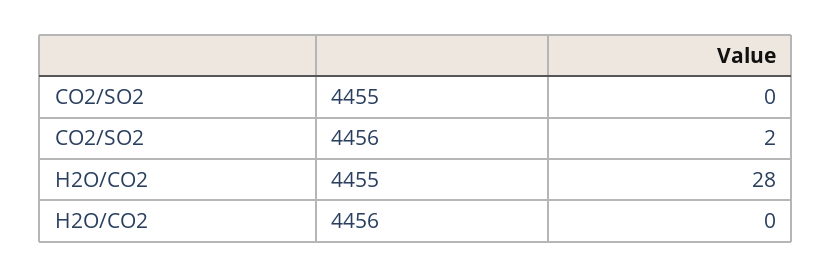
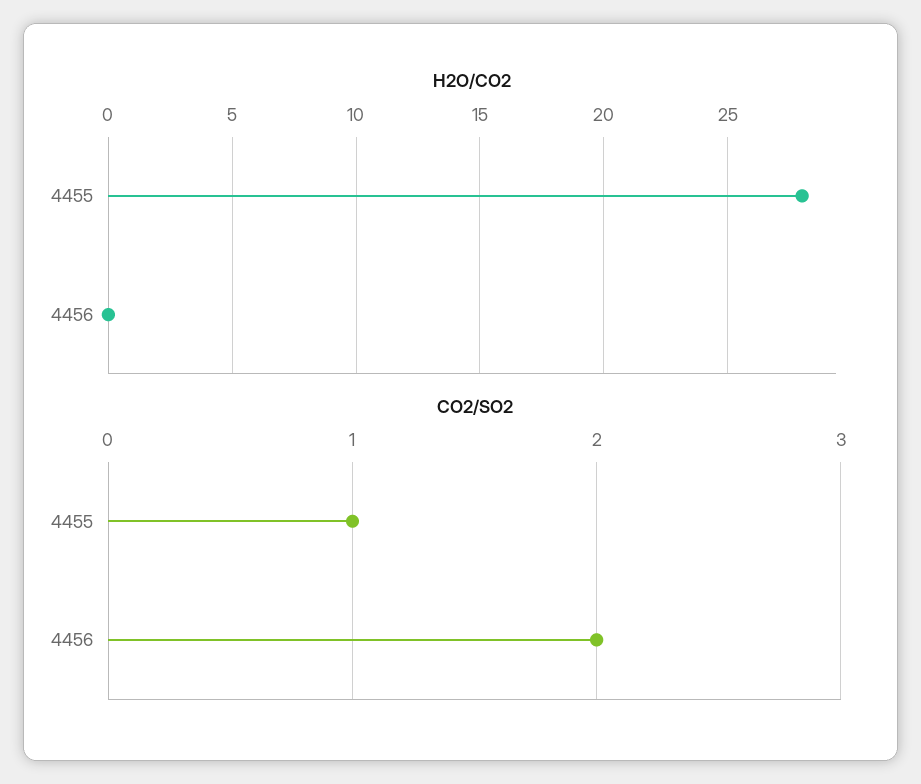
  {
    "CO2/SO2": {
-     "4455": 0,
+     "4455": 1,
      "4456": 2
    },
    "H2O/CO2": {
      "4455": 28,
      "4456": 0
    }
  }

